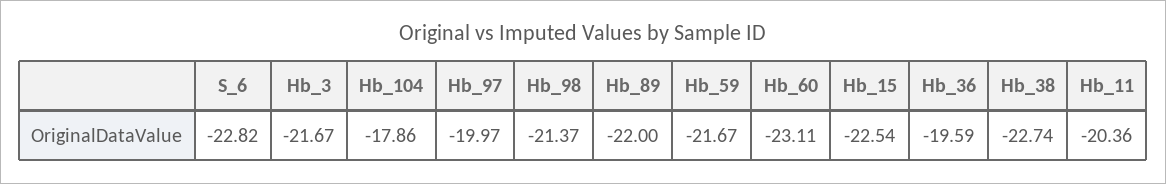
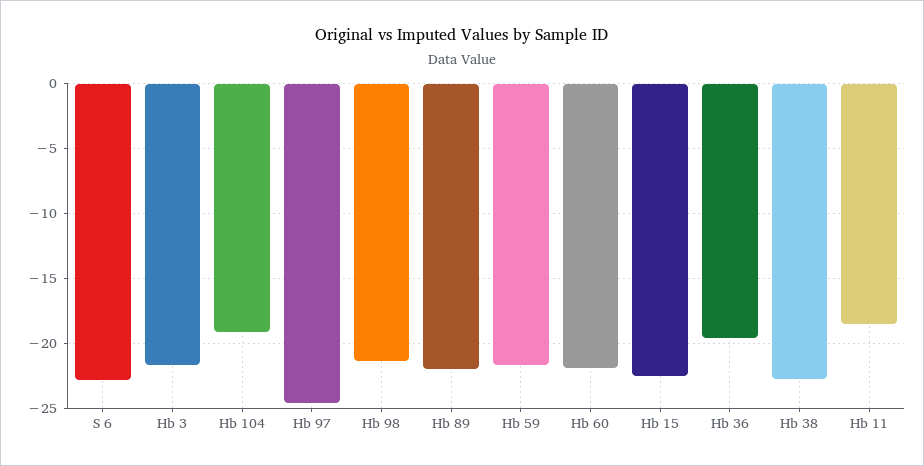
  {
    "S_6": -22.82,
    "Hb_3": -21.67,
-   "Hb_104": -17.86,
+   "Hb_104": -19,
-   "Hb_97": -19.97,
+   "Hb_97": -24.5,
    "Hb_98": -21.37,
    "Hb_89": -22,
    "Hb_59": -21.67,
-   "Hb_60": -23.11,
+   "Hb_60": -22,
    "Hb_15": -22.54,
    "Hb_36": -19.59,
    "Hb_38": -22.74,
-   "Hb_11": -20.36
+   "Hb_11": -18.5
  }

